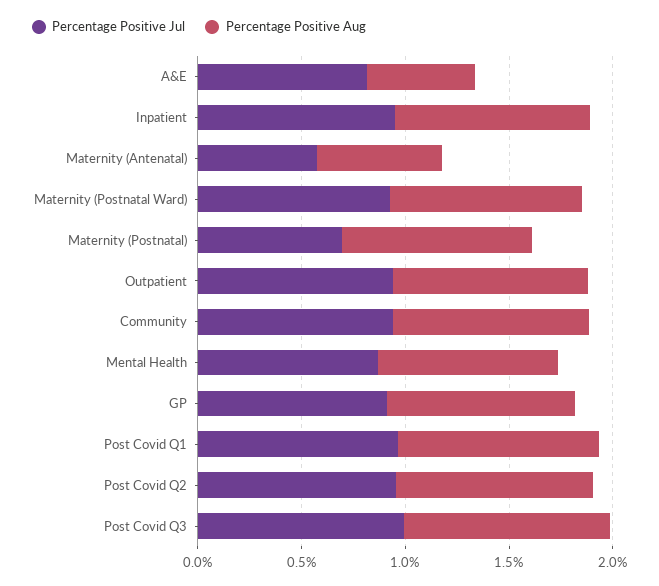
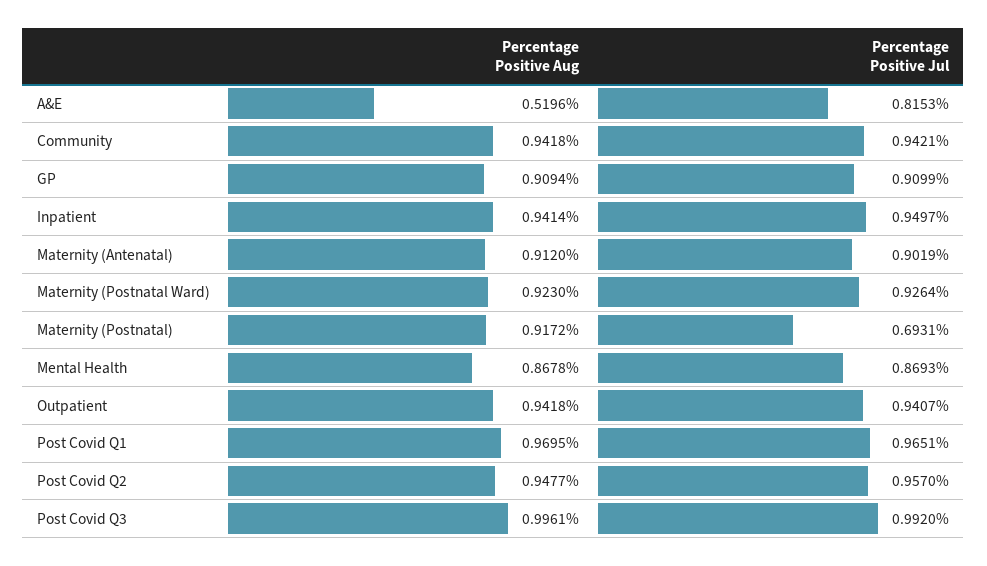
  {
    "Percentage Positive Jul": {
      "A&E": 0.8153,
      "Inpatient": 0.9497,
-     "Maternity (Antenatal)": 0.6,
+     "Maternity (Antenatal)": 0.9019,
      "Maternity (Postnatal Ward)": 0.9264,
      "Maternity (Postnatal)": 0.6931,
      "Outpatient": 0.9407,
      "Community": 0.9421,
      "Mental Health": 0.8693,
      "GP": 0.9099,
      "Post Covid Q1": 0.9651,
      "Post Covid Q2": 0.957,
      "Post Covid Q3": 0.992
    },
    "Percentage Positive Aug": {
      "A&E": 0.5196,
      "Inpatient": 0.9414,
-     "Maternity (Antenatal)": 0.6,
+     "Maternity (Antenatal)": 0.912,
      "Maternity (Postnatal Ward)": 0.923,
      "Maternity (Postnatal)": 0.9172,
      "Outpatient": 0.9418,
      "Community": 0.9418,
      "Mental Health": 0.8678,
      "GP": 0.9094,
      "Post Covid Q1": 0.9695,
      "Post Covid Q2": 0.9477,
      "Post Covid Q3": 0.9961
    }
  }

